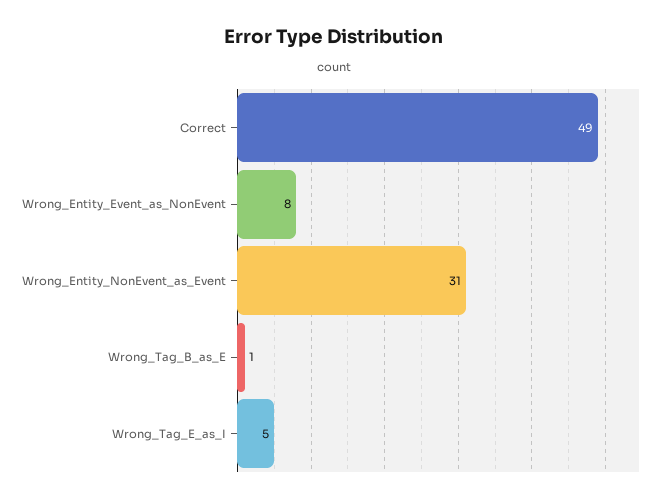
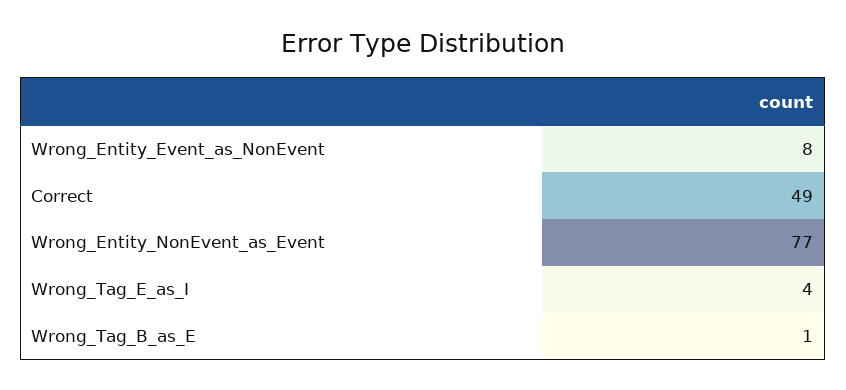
  {
    "Correct": 49,
    "Wrong_Entity_Event_as_NonEvent": 8,
-   "Wrong_Entity_NonEvent_as_Event": 31,
+   "Wrong_Entity_NonEvent_as_Event": 77,
    "Wrong_Tag_B_as_E": 1,
-   "Wrong_Tag_E_as_I": 5
+   "Wrong_Tag_E_as_I": 4
  }

